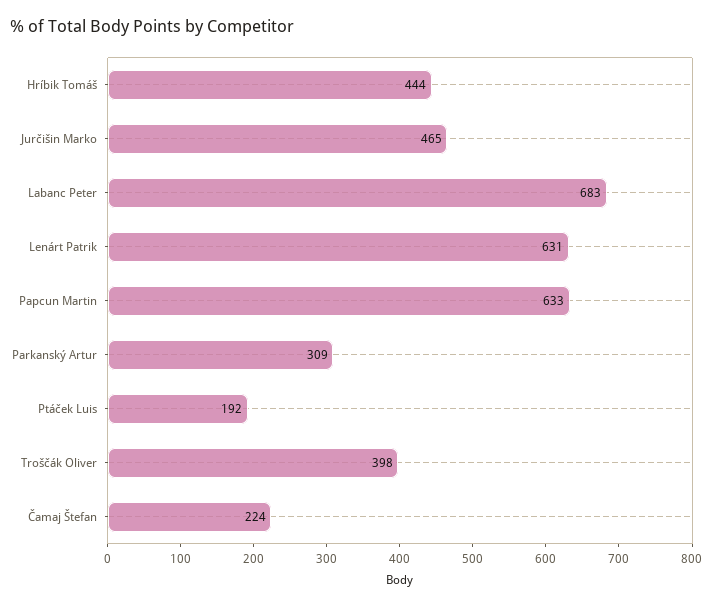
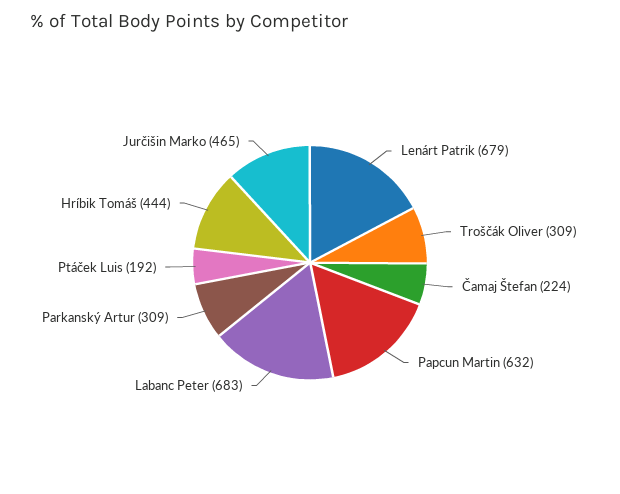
  {
    "Hríbik Tomáš": 444,
    "Jurčišin Marko": 465,
    "Labanc Peter": 683,
-   "Lenárt Patrik": 631,
+   "Lenárt Patrik": 679,
-   "Papcun Martin": 633,
+   "Papcun Martin": 632,
    "Parkanský Artur": 309,
    "Ptáček Luis": 192,
-   "Troščák Oliver": 398,
+   "Troščák Oliver": 309,
    "Čamaj Štefan": 224
  }

